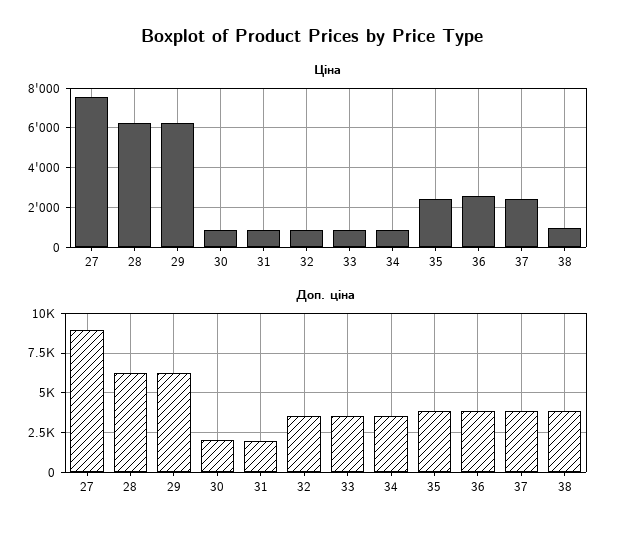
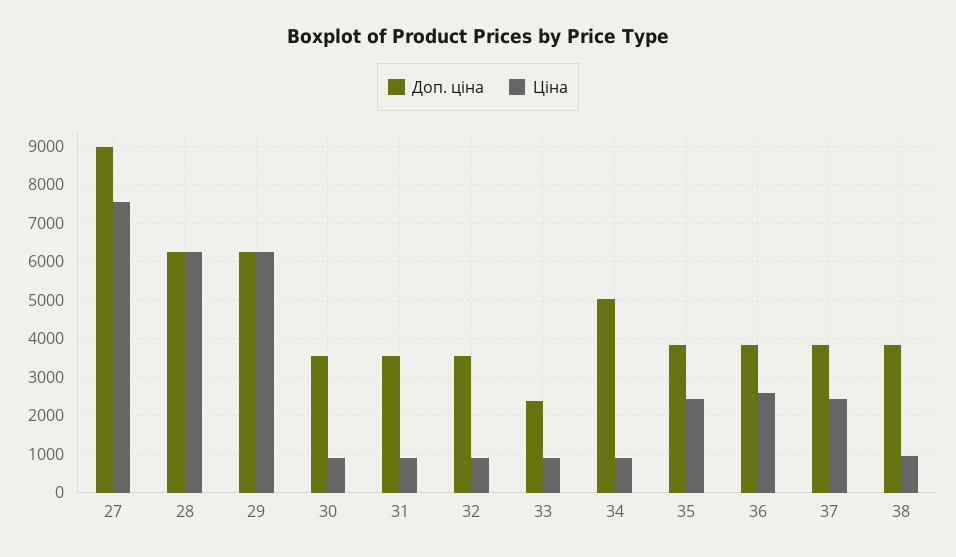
  {
    "Ціна": {
      "27": 7600,
      "28": 6200,
      "29": 6200,
      "30": 800,
      "31": 800,
      "32": 800,
      "33": 800,
      "34": 800,
      "35": 2400,
      "36": 2600,
      "37": 2400,
      "38": 1000
    },
    "Доп. ціна": {
      "27": 9000,
      "28": 6200,
      "29": 6200,
-     "30": 2000,
+     "30": 3600,
-     "31": 2000,
+     "31": 3600,
      "32": 3600,
-     "33": 3500,
+     "33": 2400,
-     "34": 3500,
+     "34": 5000,
      "35": 3800,
      "36": 3800,
      "37": 3800,
      "38": 3800
    }
  }

